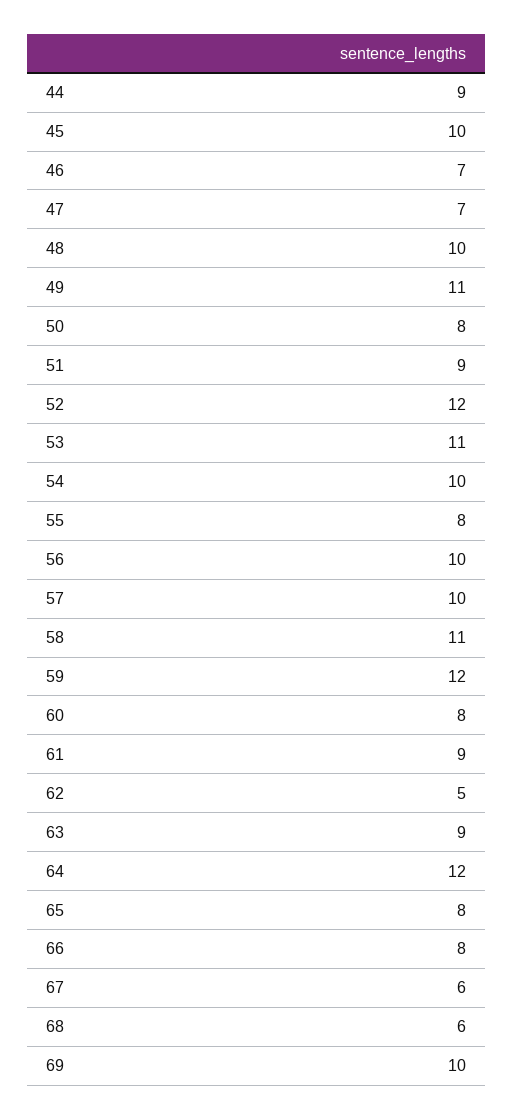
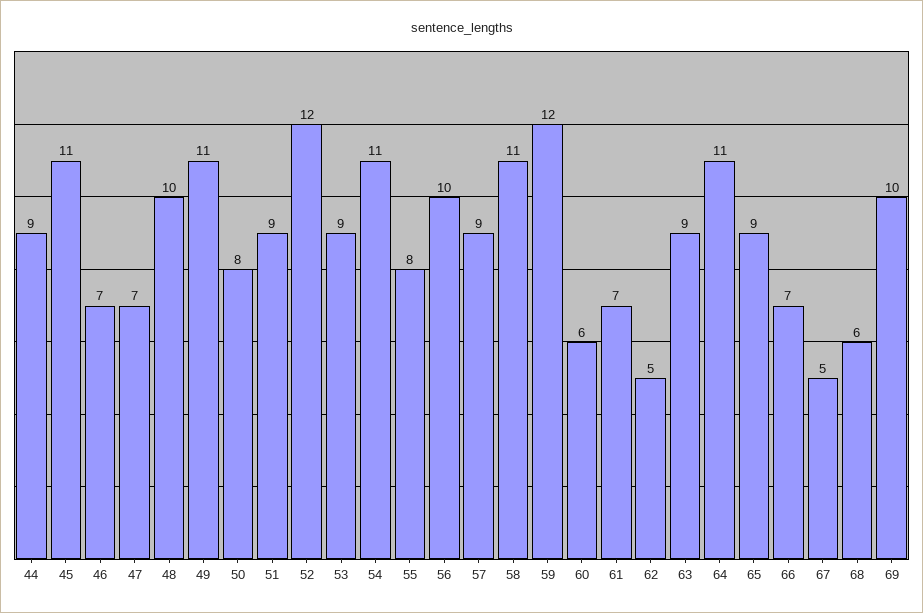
  {
    "44": 9,
-   "45": 10,
+   "45": 11,
    "46": 7,
    "47": 7,
    "48": 10,
    "49": 11,
    "50": 8,
    "51": 9,
    "52": 12,
-   "53": 11,
+   "53": 9,
-   "54": 10,
+   "54": 11,
    "55": 8,
    "56": 10,
-   "57": 10,
+   "57": 9,
    "58": 11,
    "59": 12,
-   "60": 8,
+   "60": 6,
-   "61": 9,
+   "61": 7,
    "62": 5,
    "63": 9,
-   "64": 12,
+   "64": 11,
-   "65": 8,
+   "65": 9,
-   "66": 8,
+   "66": 7,
-   "67": 6,
+   "67": 5,
    "68": 6,
    "69": 10
  }

